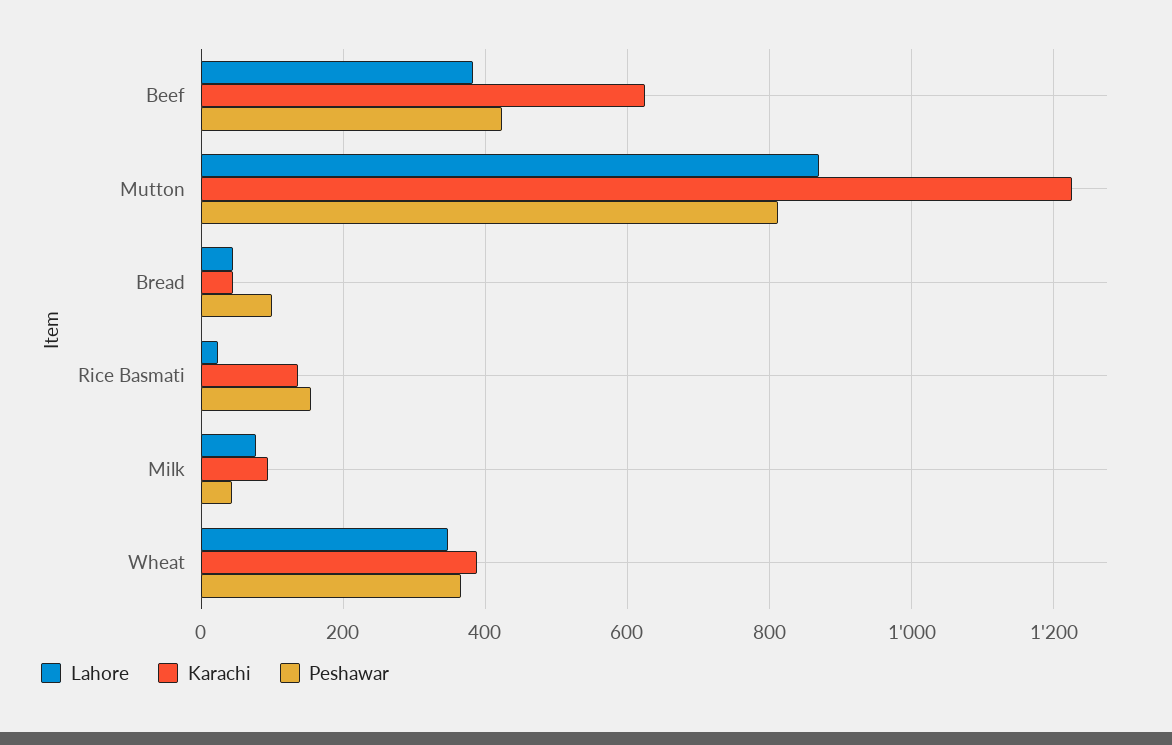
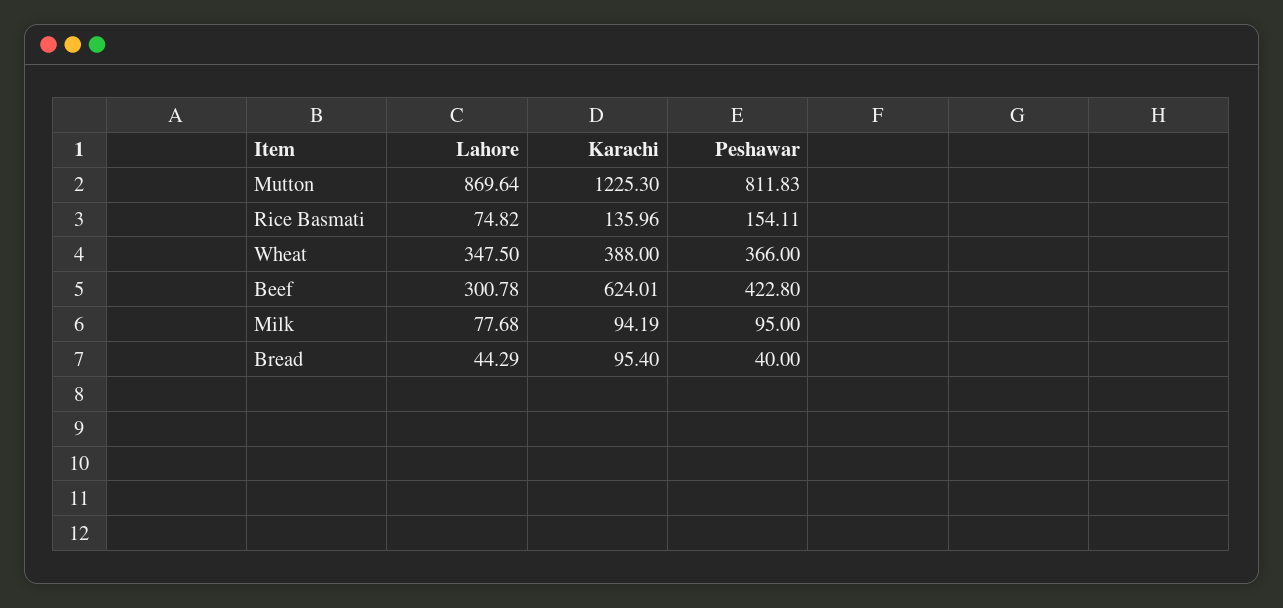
  {
    "Lahore": {
-     "Beef": 380,
+     "Beef": 300.78,
      "Mutton": 869.64,
      "Bread": 44.29,
-     "Rice Basmati": 20,
+     "Rice Basmati": 74.82,
      "Milk": 77.68,
      "Wheat": 347.5
    },
    "Karachi": {
      "Beef": 624.01,
      "Mutton": 1225.3,
-     "Bread": 40,
+     "Bread": 95.4,
      "Rice Basmati": 135.96,
      "Milk": 94.19,
      "Wheat": 388
    },
    "Peshawar": {
      "Beef": 422.8,
      "Mutton": 811.83,
-     "Bread": 100,
+     "Bread": 40,
      "Rice Basmati": 154.11,
-     "Milk": 40,
+     "Milk": 95,
      "Wheat": 366
    }
  }

